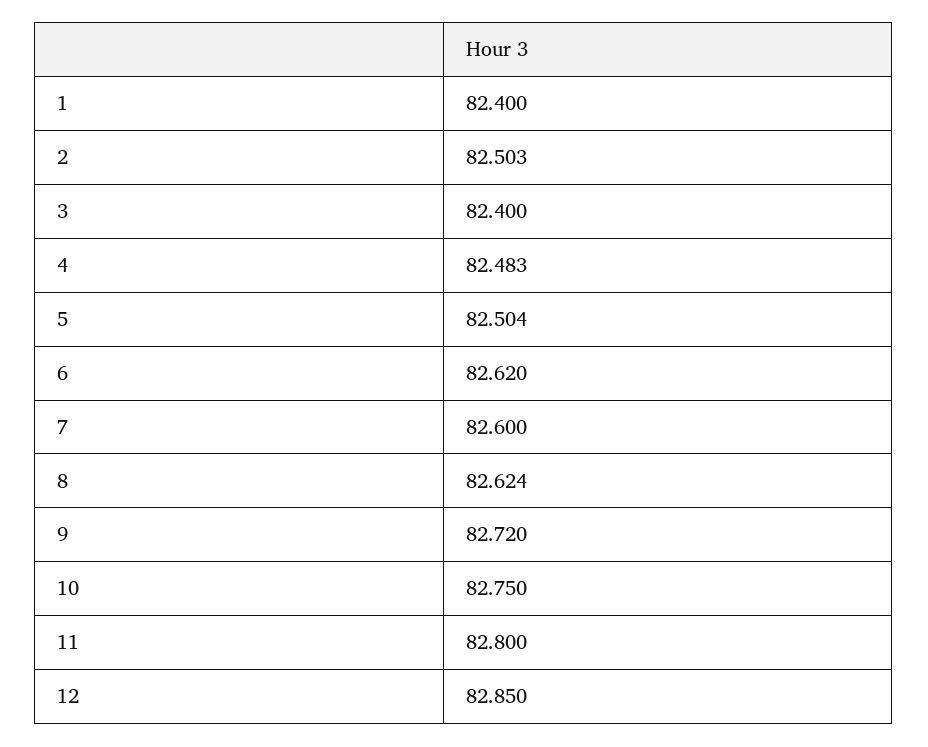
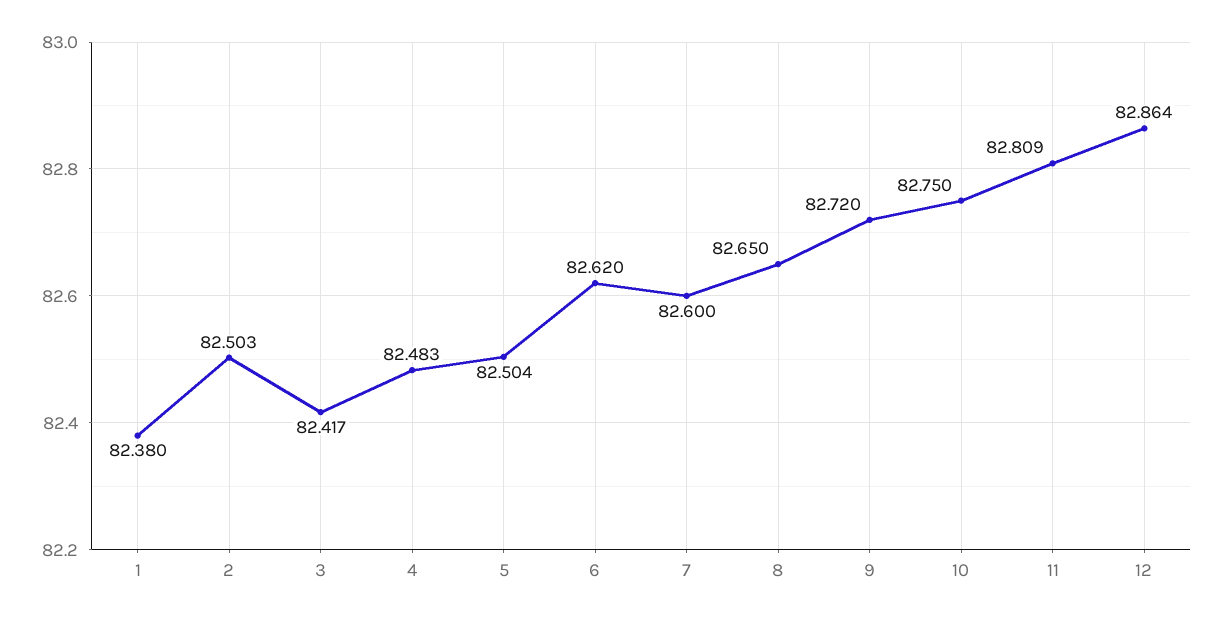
  {
-   "1": 82.4,
+   "1": 82.38,
    "2": 82.503,
-   "3": 82.4,
+   "3": 82.417,
    "4": 82.483,
    "5": 82.504,
    "6": 82.62,
    "7": 82.6,
-   "8": 82.624,
+   "8": 82.65,
    "9": 82.72,
    "10": 82.75,
-   "11": 82.8,
+   "11": 82.809,
-   "12": 82.85
+   "12": 82.864
  }

